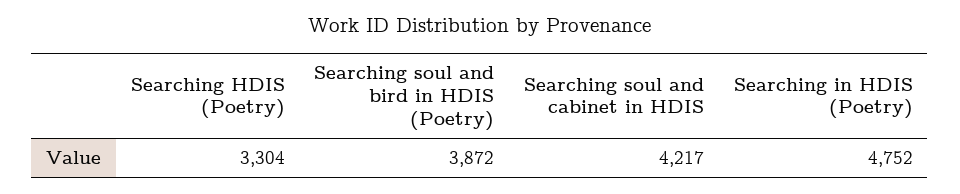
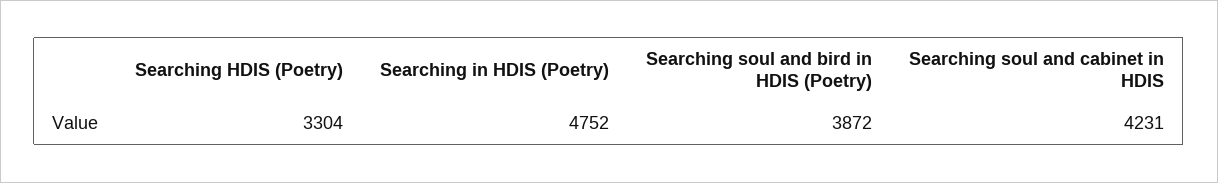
  {
    "Searching HDIS (Poetry)": 3304,
    "Searching soul and bird in HDIS (Poetry)": 3872,
-   "Searching soul and cabinet in HDIS": 4217,
+   "Searching soul and cabinet in HDIS": 4231,
    "Searching in HDIS (Poetry)": 4752
  }

